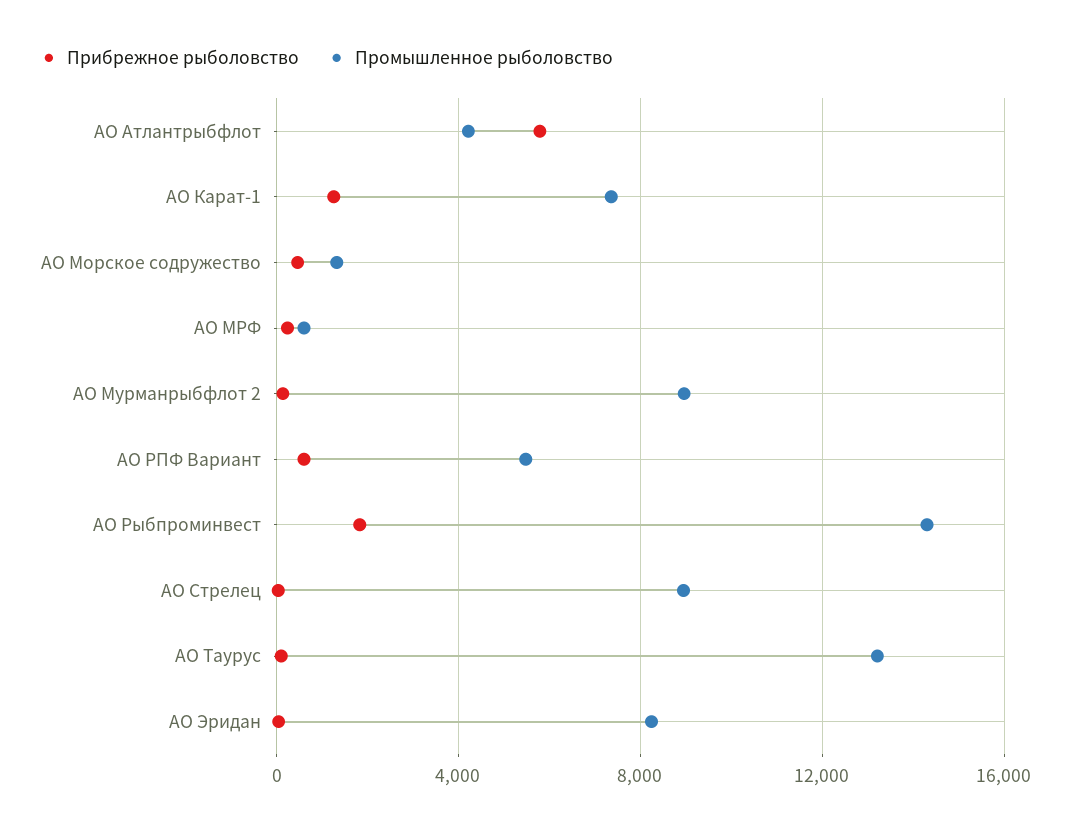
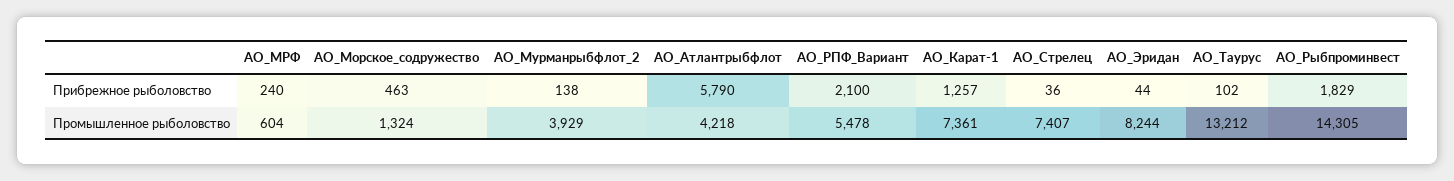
  {
    "Прибрежное рыболовство": {
      "АО Атлантрыбфлот": 5790,
      "АО Карат-1": 1257,
      "АО Морское содружество": 463,
      "АО МРФ": 240,
      "АО Мурманрыбфлот 2": 138,
-     "АО РПФ Вариант": 500,
+     "АО РПФ Вариант": 2100,
      "АО Рыбпроминвест": 1829,
      "АО Стрелец": 36,
      "АО Таурус": 102,
      "АО Эридан": 44
    },
    "Промышленное рыболовство": {
      "АО Атлантрыбфлот": 4218,
      "АО Карат-1": 7361,
      "АО Морское содружество": 1324,
      "АО МРФ": 604,
-     "АО Мурманрыбфлот 2": 9000,
+     "АО Мурманрыбфлот 2": 3929,
      "АО РПФ Вариант": 5478,
      "АО Рыбпроминвест": 14305,
-     "АО Стрелец": 9000,
+     "АО Стрелец": 7407,
      "АО Таурус": 13212,
      "АО Эридан": 8244
    }
  }

